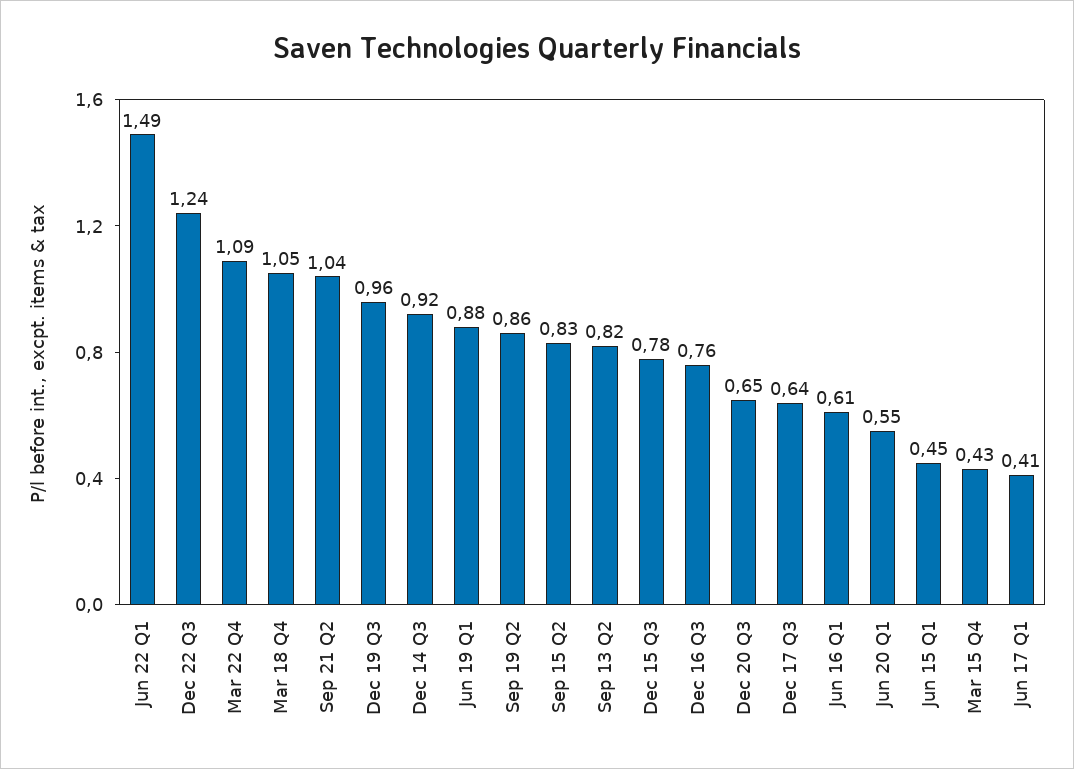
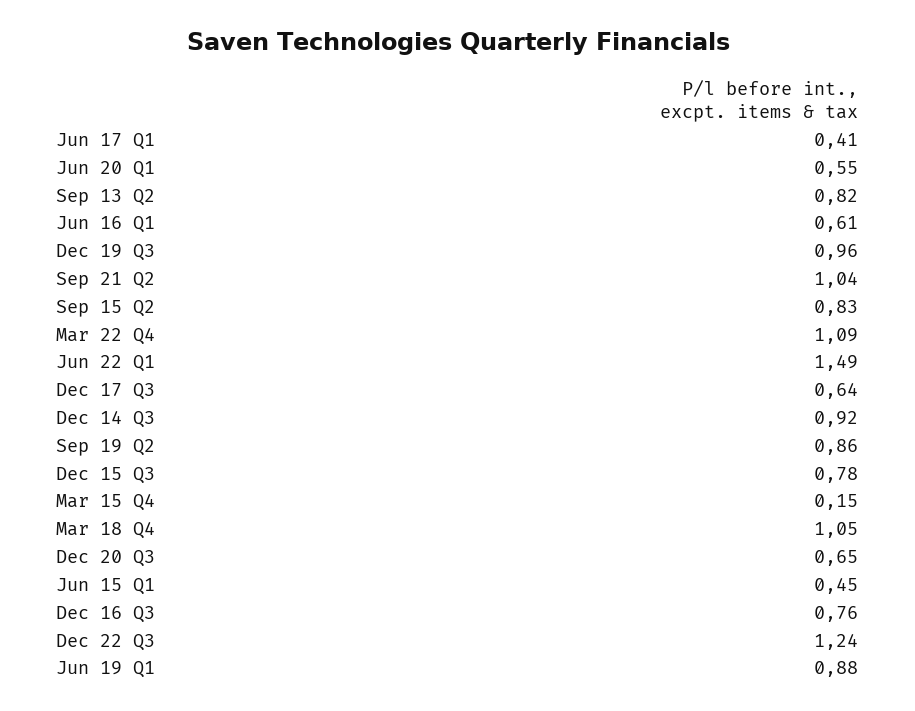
  {
    "Jun 22 Q1": 1.49,
    "Dec 22 Q3": 1.24,
    "Mar 22 Q4": 1.09,
    "Mar 18 Q4": 1.05,
    "Sep 21 Q2": 1.04,
    "Dec 19 Q3": 0.96,
    "Dec 14 Q3": 0.92,
    "Jun 19 Q1": 0.88,
    "Sep 19 Q2": 0.86,
    "Sep 15 Q2": 0.83,
    "Sep 13 Q2": 0.82,
    "Dec 15 Q3": 0.78,
    "Dec 16 Q3": 0.76,
    "Dec 20 Q3": 0.65,
    "Dec 17 Q3": 0.64,
    "Jun 16 Q1": 0.61,
    "Jun 20 Q1": 0.55,
    "Jun 15 Q1": 0.45,
-   "Mar 15 Q4": 0.43,
+   "Mar 15 Q4": 0.15,
    "Jun 17 Q1": 0.41
  }

